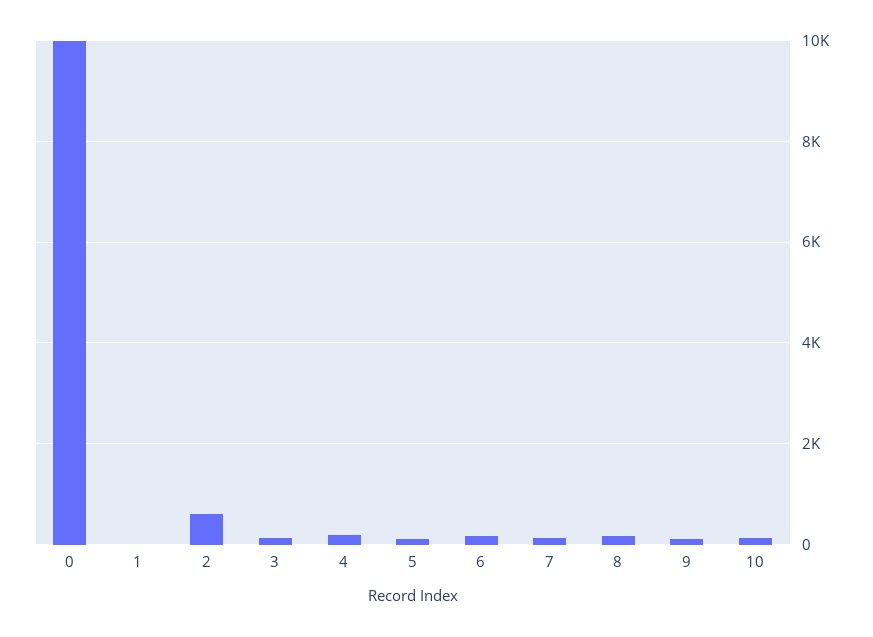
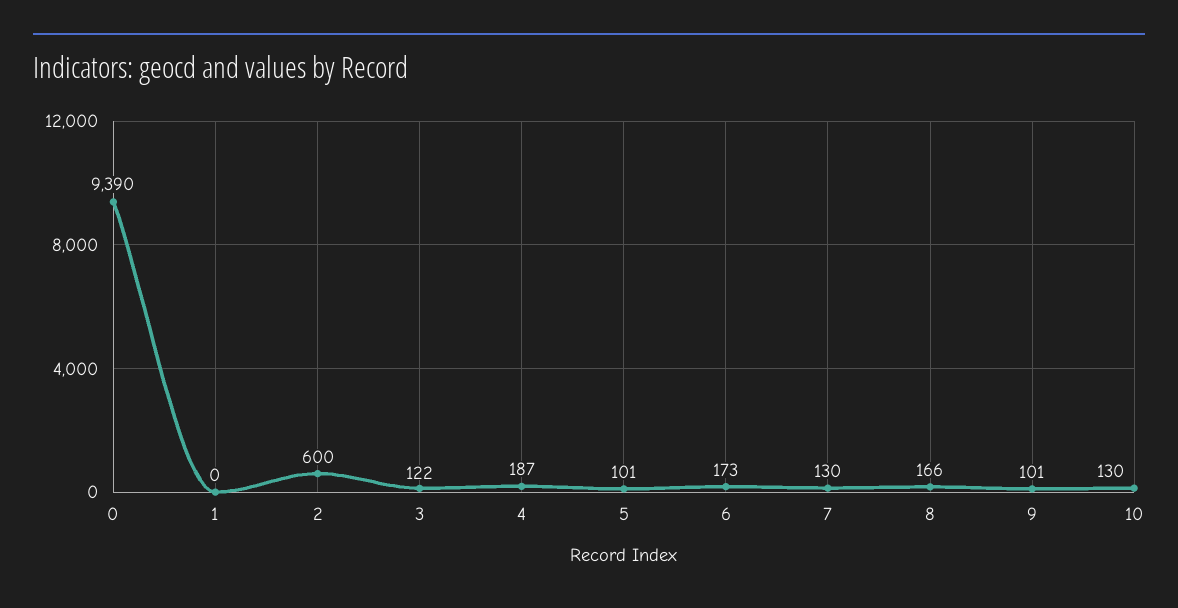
  {
-   "0": 10000,
+   "0": 9390,
    "1": 0,
    "2": 600,
    "3": 122,
    "4": 187,
    "5": 101,
    "6": 173,
    "7": 130,
    "8": 166,
    "9": 101,
    "10": 130
  }

